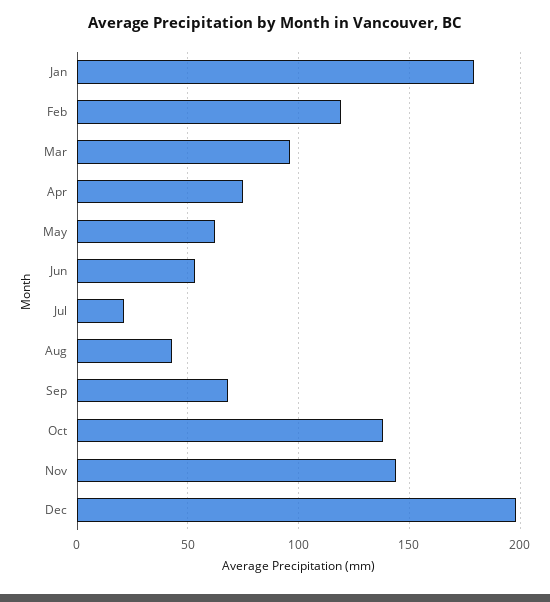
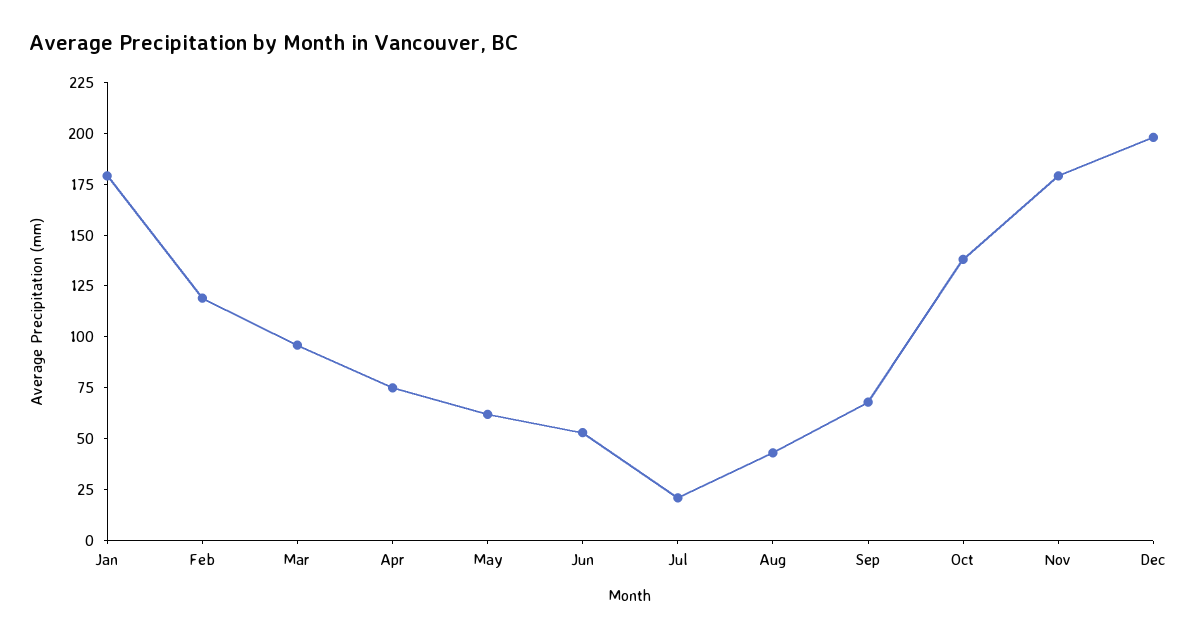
  {
    "Jan": 180,
    "Feb": 120,
    "Mar": 95,
    "Apr": 75,
    "May": 60,
    "Jun": 55,
    "Jul": 20,
    "Aug": 45,
    "Sep": 70,
    "Oct": 140,
-   "Nov": 145,
+   "Nov": 180,
    "Dec": 200
  }

